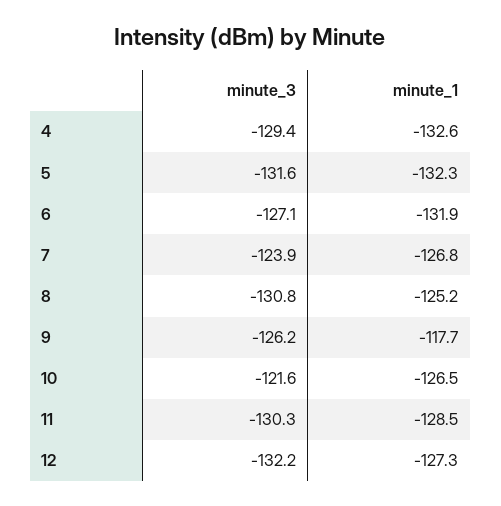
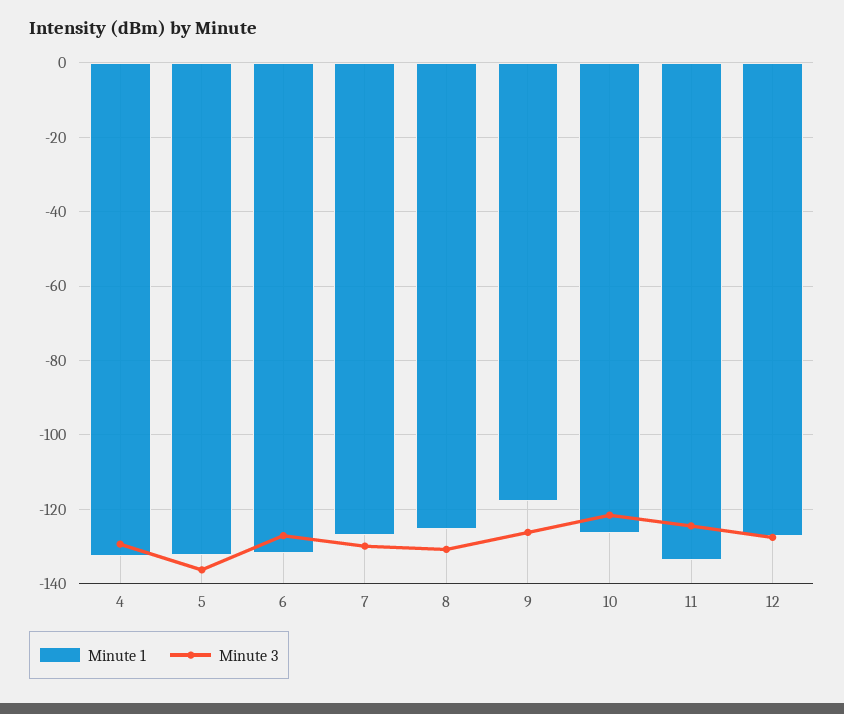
  {
    "minute_3": {
      "4": -129.4,
-     "5": -131.6,
+     "5": -136,
      "6": -127.1,
-     "7": -123.9,
+     "7": -130,
      "8": -130.8,
      "9": -126.2,
      "10": -121.6,
-     "11": -130.3,
+     "11": -124,
-     "12": -132.2
+     "12": -128
    },
    "minute_1": {
      "4": -132.6,
      "5": -132.3,
      "6": -131.9,
      "7": -126.8,
      "8": -125.2,
      "9": -117.7,
      "10": -126.5,
-     "11": -128.5,
+     "11": -134,
      "12": -127.3
    }
  }

